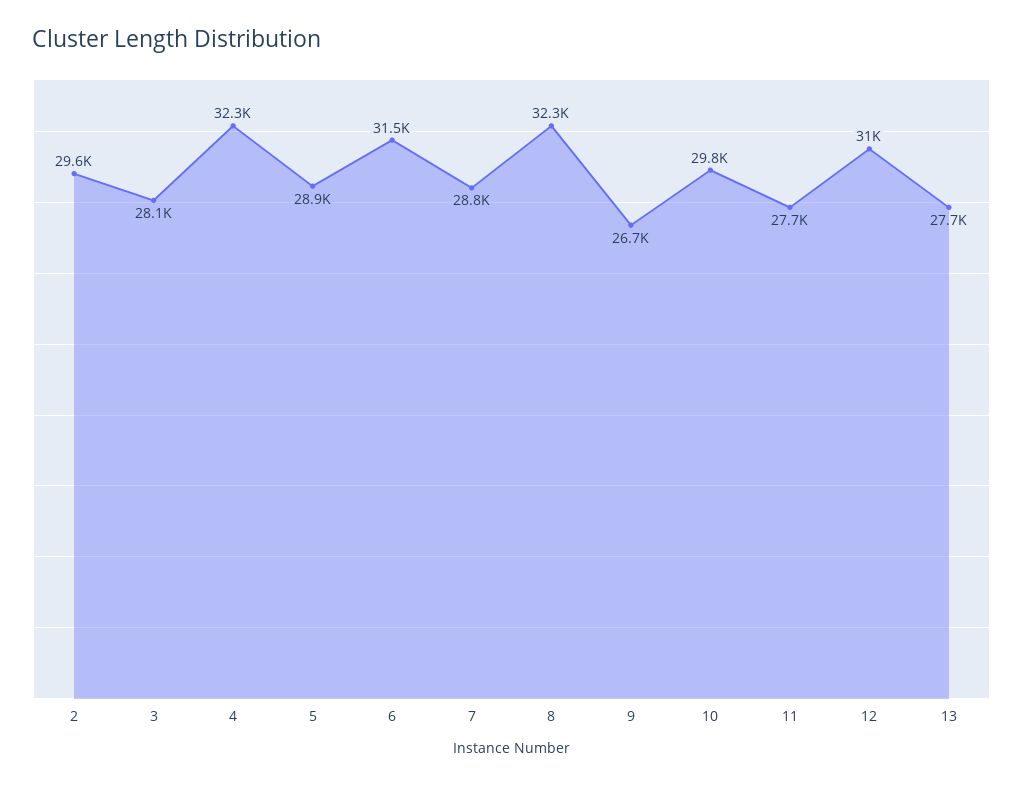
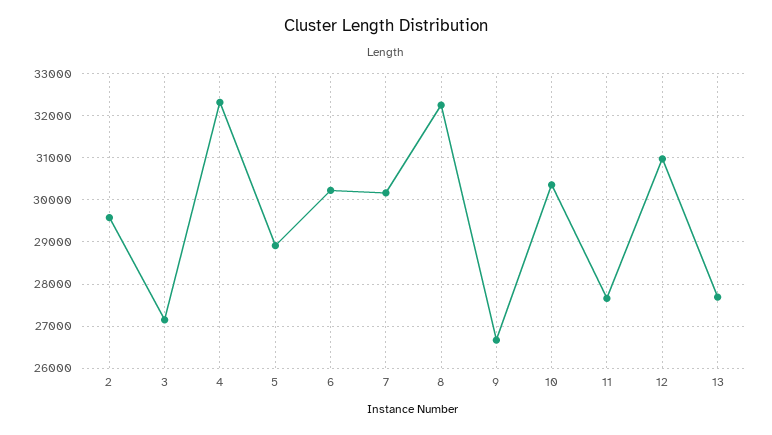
  {
    "2": 29600,
-   "3": 28100,
+   "3": 27200,
    "4": 32300,
    "5": 28900,
-   "6": 31500,
+   "6": 30200,
-   "7": 28800,
+   "7": 30200,
    "8": 32300,
    "9": 26700,
-   "10": 29800,
+   "10": 30400,
    "11": 27700,
    "12": 31000,
    "13": 27700
  }

